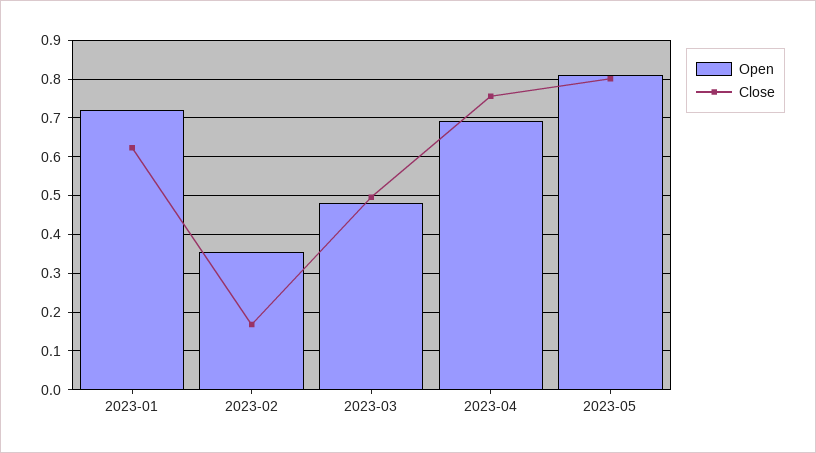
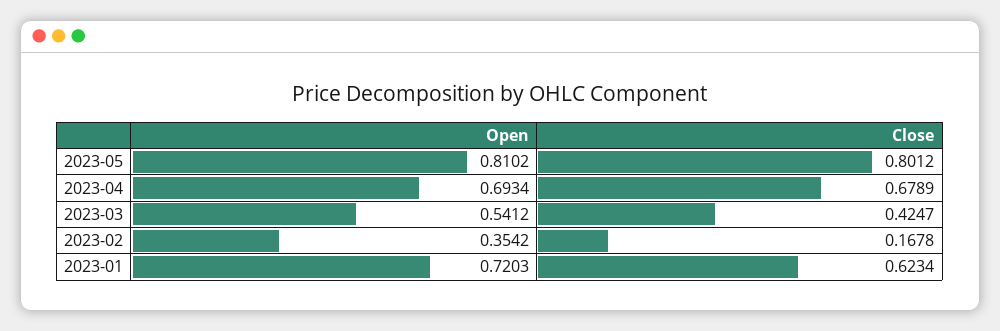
  {
    "Open": {
      "2023-01": 0.7203,
      "2023-02": 0.3542,
-     "2023-03": 0.48,
+     "2023-03": 0.5412,
      "2023-04": 0.6934,
      "2023-05": 0.8102
    },
    "Close": {
      "2023-01": 0.6234,
      "2023-02": 0.1678,
-     "2023-03": 0.5,
+     "2023-03": 0.4247,
-     "2023-04": 0.76,
+     "2023-04": 0.6789,
      "2023-05": 0.8012
    }
  }

